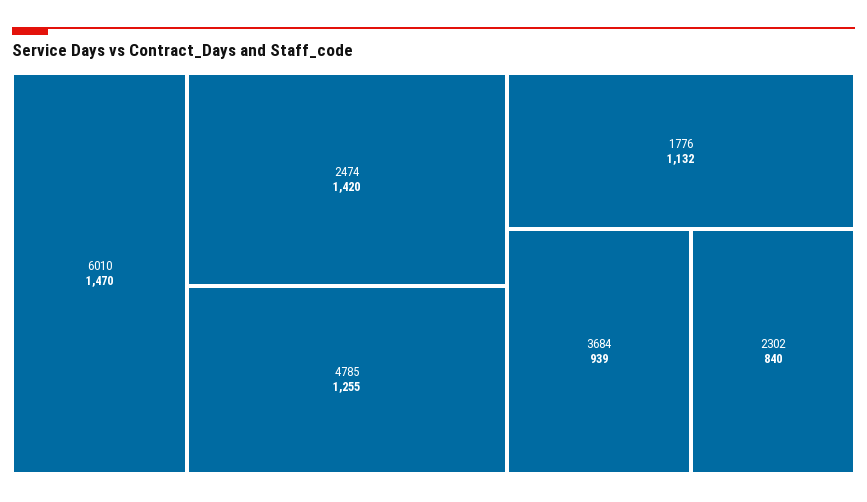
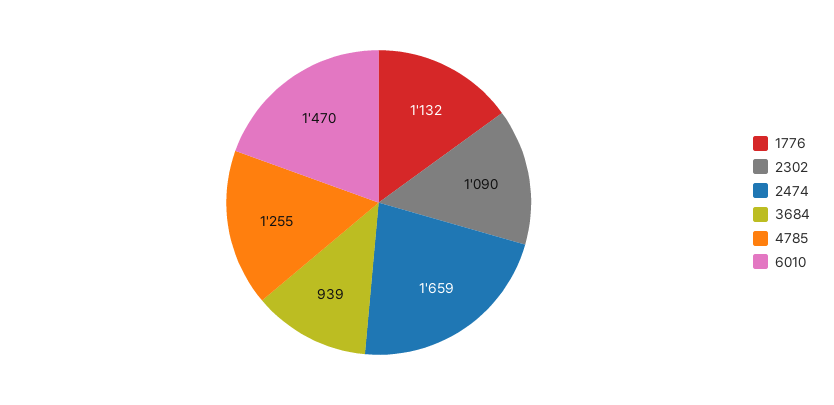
  {
    "6010": 1470,
-   "2474": 1420,
+   "2474": 1659,
    "4785": 1255,
    "1776": 1132,
    "3684": 939,
-   "2302": 840
+   "2302": 1090
  }

